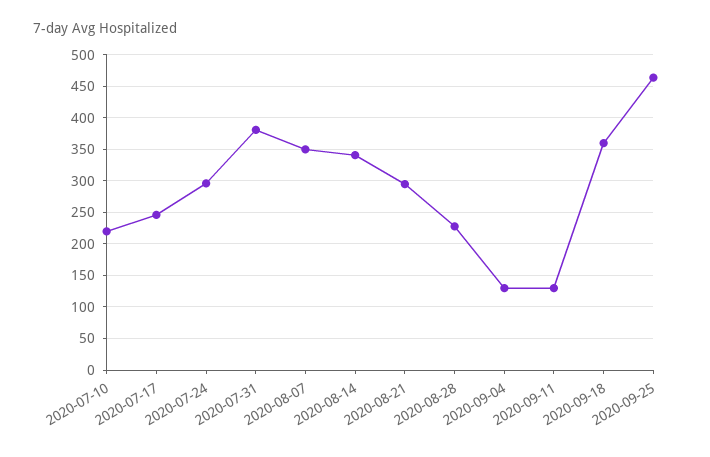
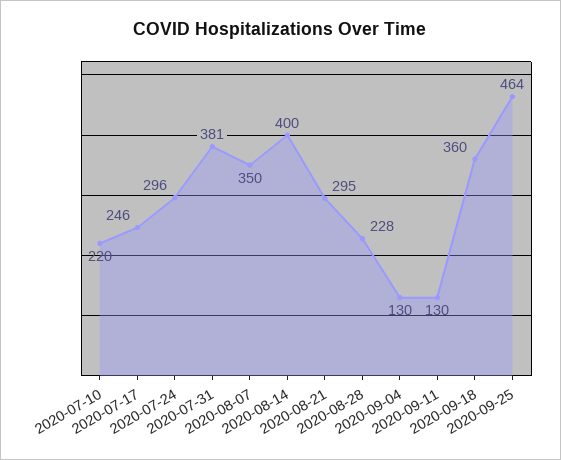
  {
    "2020-07-10": 220,
    "2020-07-17": 246,
    "2020-07-24": 296,
    "2020-07-31": 381,
    "2020-08-07": 350,
-   "2020-08-14": 340,
+   "2020-08-14": 400,
    "2020-08-21": 295,
    "2020-08-28": 228,
    "2020-09-04": 130,
    "2020-09-11": 130,
    "2020-09-18": 360,
    "2020-09-25": 464
  }

